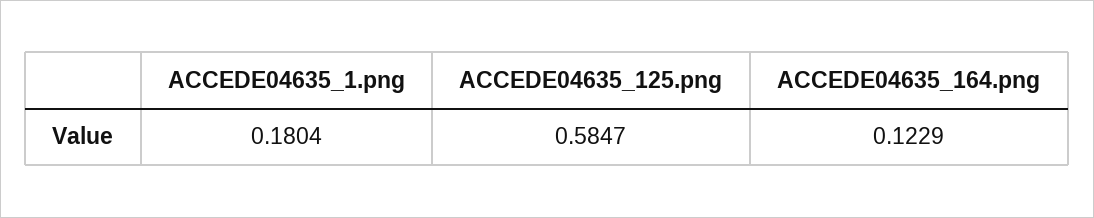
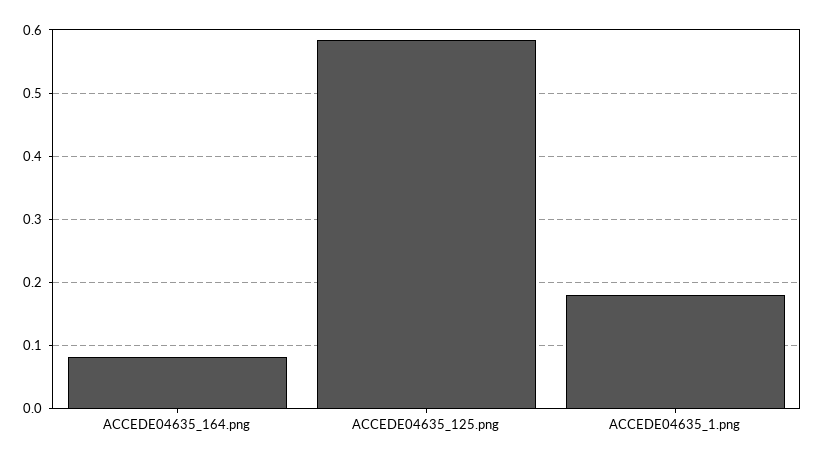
  {
    "ACCEDE04635_1.png": 0.1804,
    "ACCEDE04635_125.png": 0.5847,
-   "ACCEDE04635_164.png": 0.1229
+   "ACCEDE04635_164.png": 0.08
  }

